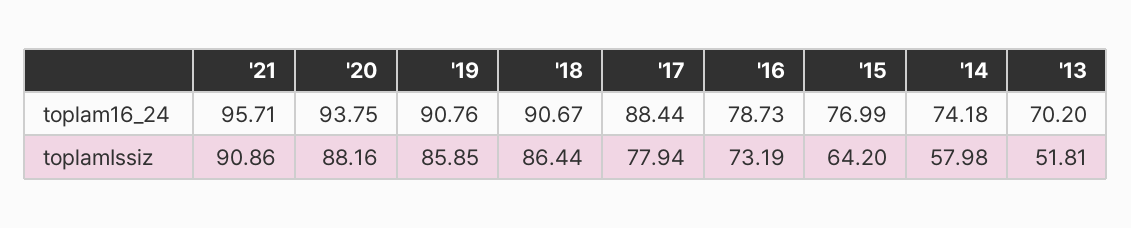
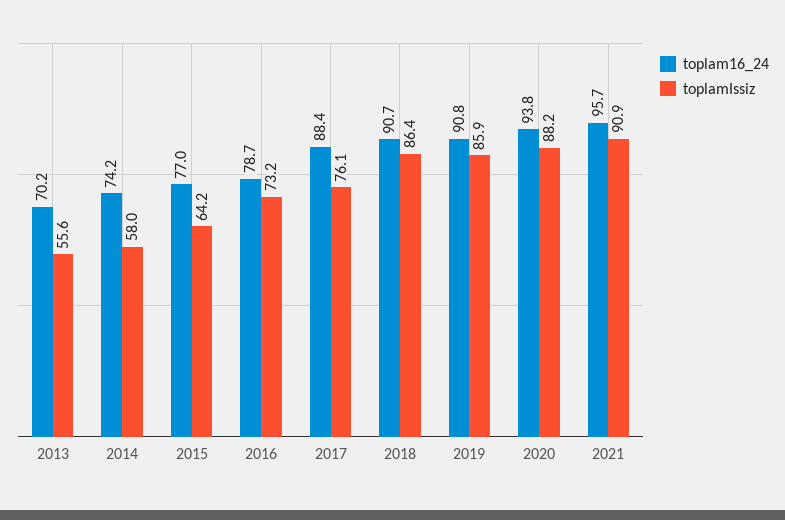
  {
    "toplam16_24": {
      "'21": 95.71,
      "'20": 93.75,
      "'19": 90.76,
      "'18": 90.67,
      "'17": 88.44,
      "'16": 78.73,
      "'15": 76.99,
      "'14": 74.18,
      "'13": 70.2
    },
    "toplamIssiz": {
      "'21": 90.86,
      "'20": 88.16,
      "'19": 85.85,
      "'18": 86.44,
-     "'17": 77.94,
+     "'17": 76.1,
      "'16": 73.19,
      "'15": 64.2,
      "'14": 57.98,
-     "'13": 51.81
+     "'13": 55.6
    }
  }

